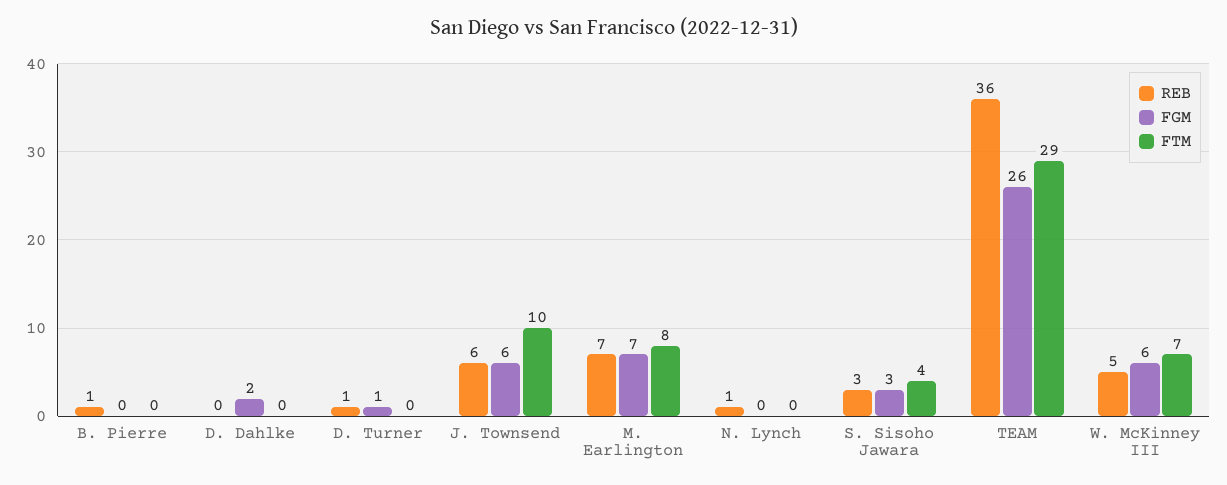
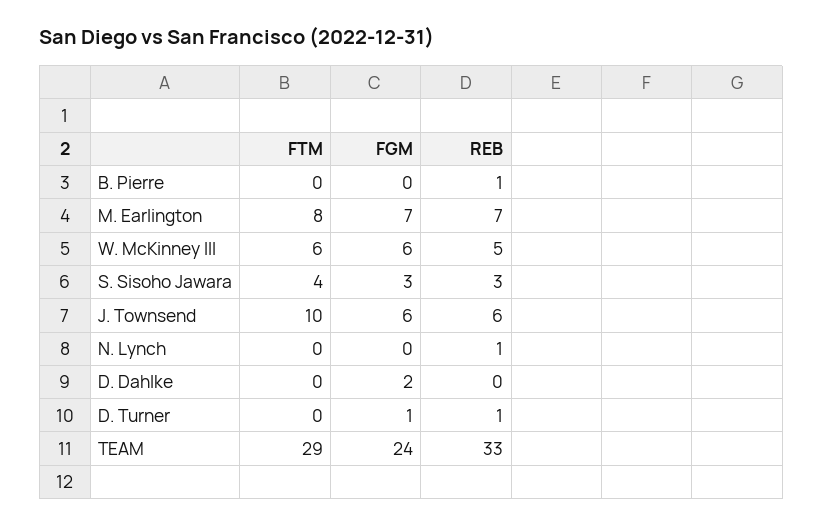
  {
    "REB": {
      "B. Pierre": 1,
      "D. Dahlke": 0,
      "D. Turner": 1,
      "J. Townsend": 6,
      "M. Earlington": 7,
      "N. Lynch": 1,
      "S. Sisoho Jawara": 3,
-     "TEAM": 36,
+     "TEAM": 33,
      "W. McKinney III": 5
    },
    "FGM": {
      "B. Pierre": 0,
      "D. Dahlke": 2,
      "D. Turner": 1,
      "J. Townsend": 6,
      "M. Earlington": 7,
      "N. Lynch": 0,
      "S. Sisoho Jawara": 3,
-     "TEAM": 26,
+     "TEAM": 24,
      "W. McKinney III": 6
    },
    "FTM": {
      "B. Pierre": 0,
      "D. Dahlke": 0,
      "D. Turner": 0,
      "J. Townsend": 10,
      "M. Earlington": 8,
      "N. Lynch": 0,
      "S. Sisoho Jawara": 4,
      "TEAM": 29,
-     "W. McKinney III": 7
+     "W. McKinney III": 6
    }
  }

